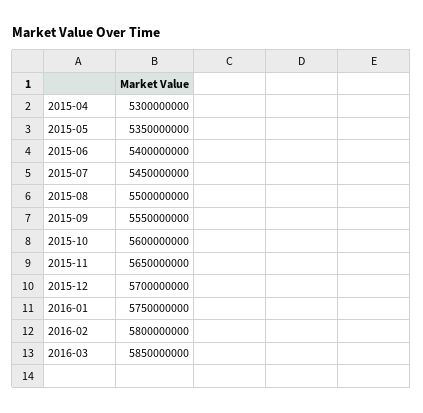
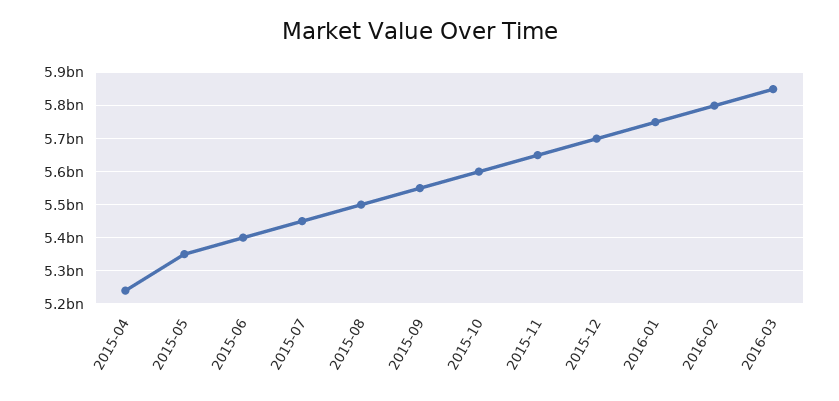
  {
-   "2015-04": 5300000000,
+   "2015-04": 5240000000,
    "2015-05": 5350000000,
    "2015-06": 5400000000,
    "2015-07": 5450000000,
    "2015-08": 5500000000,
    "2015-09": 5550000000,
    "2015-10": 5600000000,
    "2015-11": 5650000000,
    "2015-12": 5700000000,
    "2016-01": 5750000000,
    "2016-02": 5800000000,
    "2016-03": 5850000000
  }

